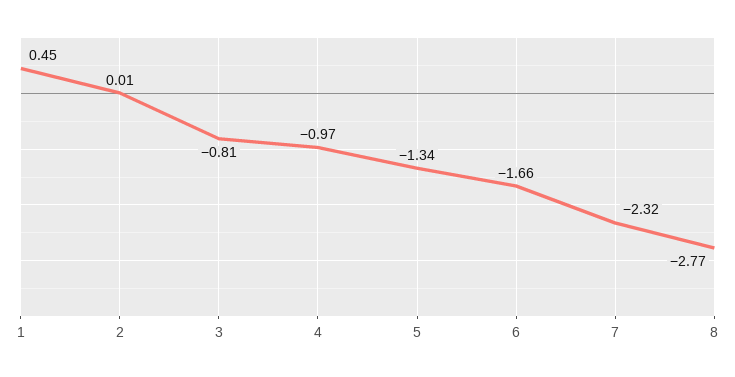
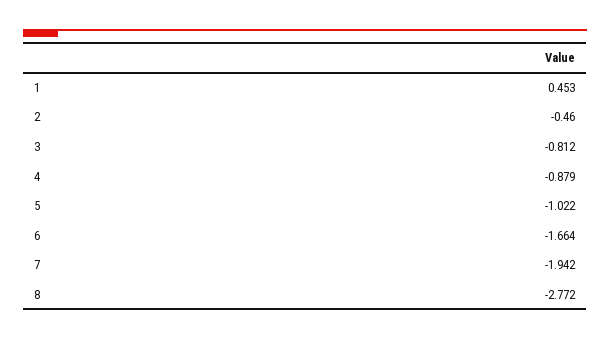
  {
    "1": 0.453,
-   "2": 0.01,
+   "2": -0.46,
    "3": -0.812,
-   "4": -0.97,
+   "4": -0.879,
-   "5": -1.34,
+   "5": -1.022,
    "6": -1.664,
-   "7": -2.32,
+   "7": -1.942,
    "8": -2.772
  }

